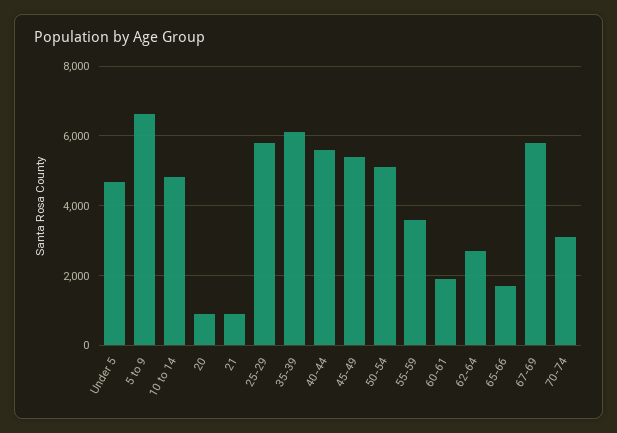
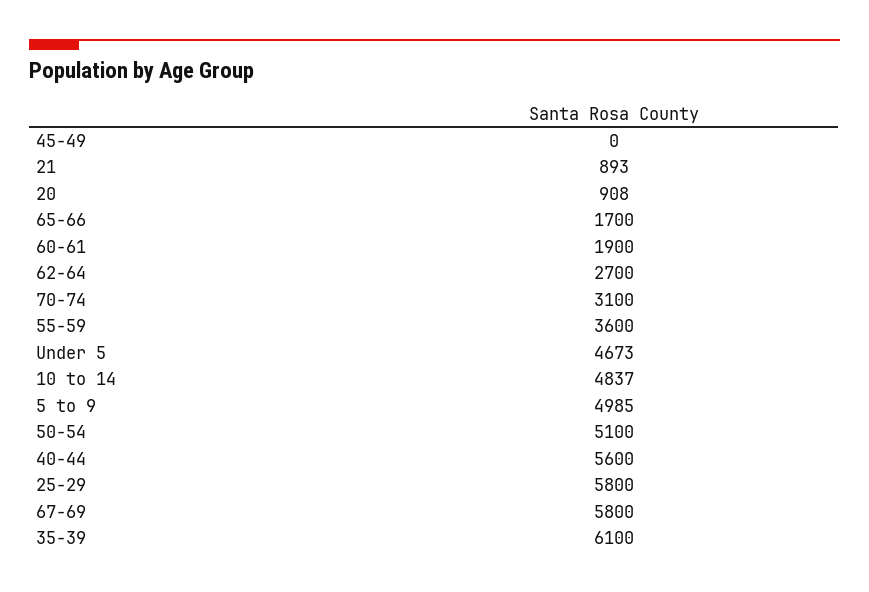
  {
    "Under 5": 4673,
-   "5 to 9": 6600,
+   "5 to 9": 4985,
    "10 to 14": 4837,
    "20": 908,
    "21": 893,
    "25-29": 5800,
    "35-39": 6100,
    "40-44": 5600,
-   "45-49": 5400,
+   "45-49": 0,
    "50-54": 5100,
    "55-59": 3600,
    "60-61": 1900,
    "62-64": 2700,
    "65-66": 1700,
    "67-69": 5800,
    "70-74": 3100
  }

